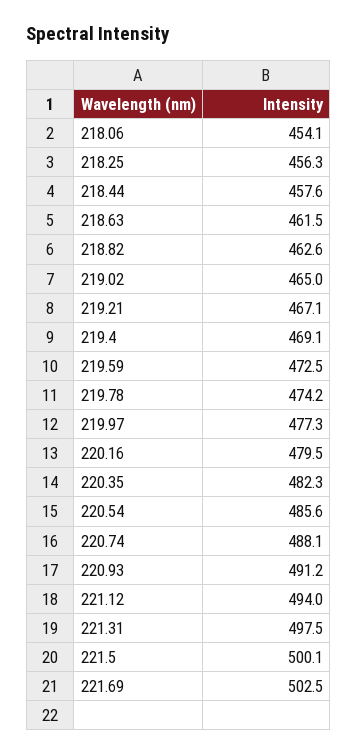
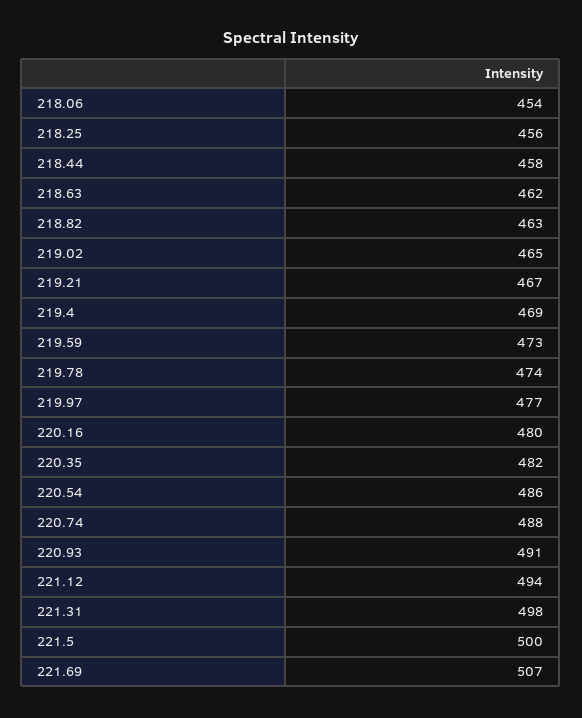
  {
    "218.06": 454.1,
    "218.25": 456.3,
    "218.44": 457.6,
    "218.63": 461.5,
    "218.82": 462.6,
    "219.02": 465,
    "219.21": 467.1,
    "219.4": 469.1,
    "219.59": 472.5,
    "219.78": 474.2,
    "219.97": 477.3,
    "220.16": 479.5,
    "220.35": 482.3,
    "220.54": 485.6,
    "220.74": 488.1,
    "220.93": 491.2,
    "221.12": 494,
    "221.31": 497.5,
    "221.5": 500.1,
-   "221.69": 502.5
+   "221.69": 507
  }

